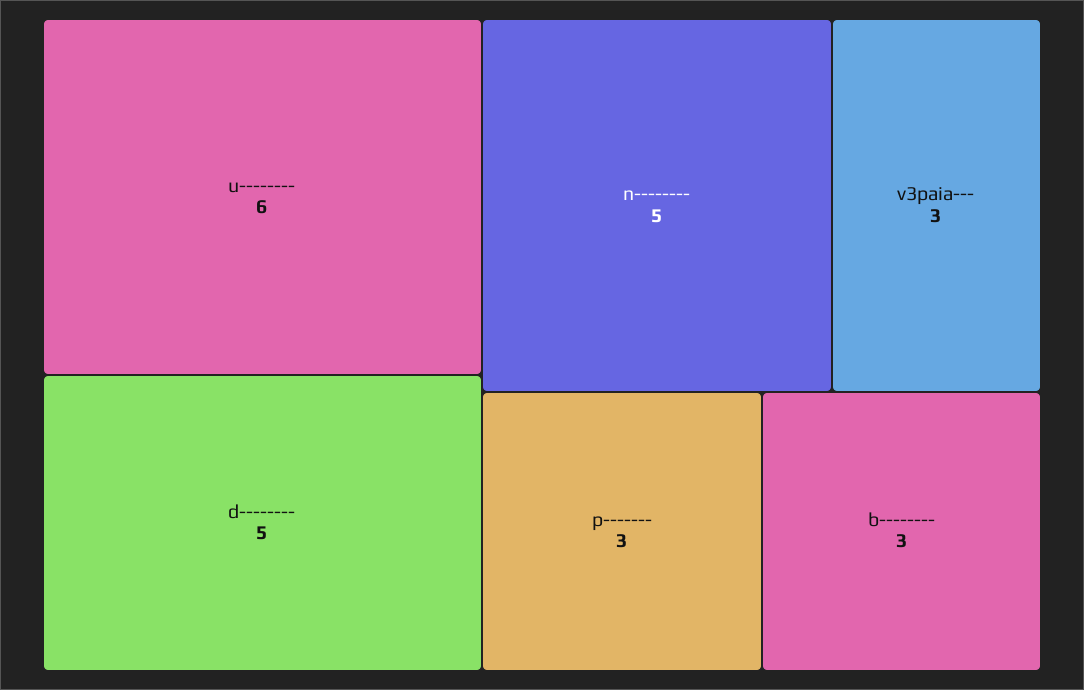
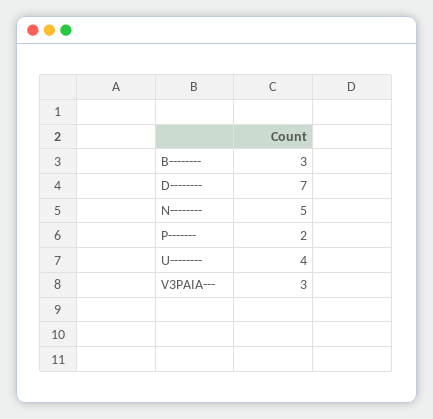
  {
-   "u--------": 6,
+   "u--------": 4,
-   "d--------": 5,
+   "d--------": 7,
    "n--------": 5,
    "v3paia---": 3,
-   "p-------": 3,
+   "p-------": 2,
    "b--------": 3
  }

